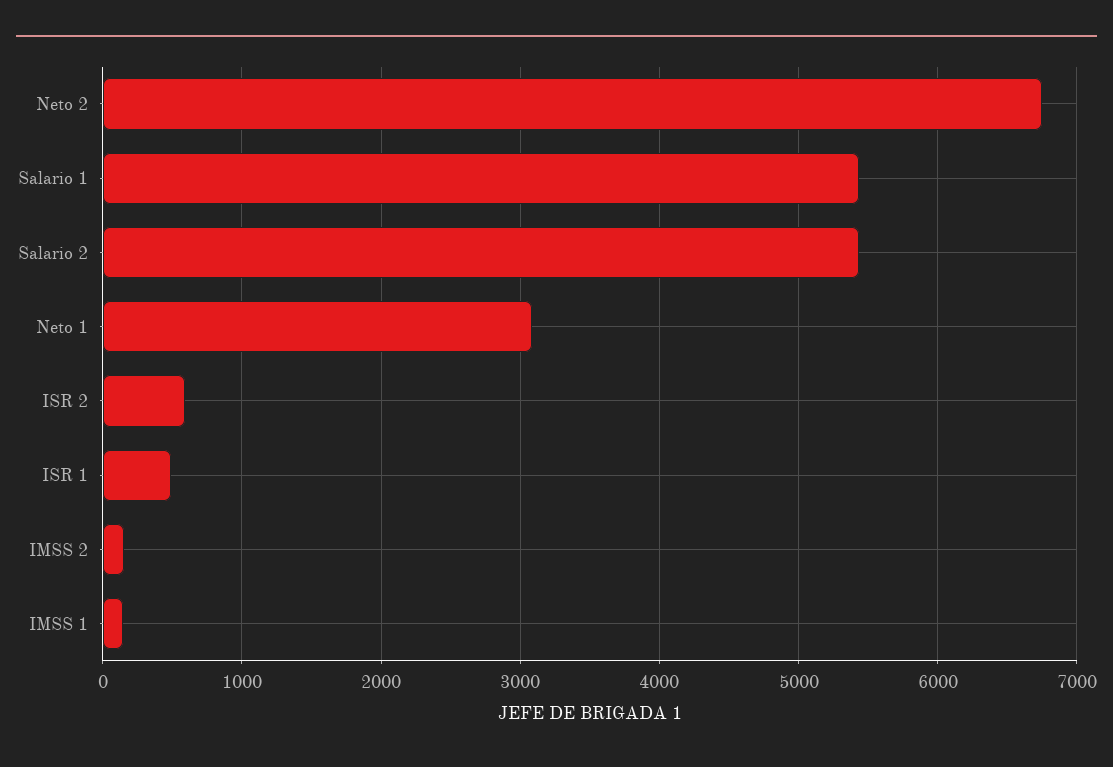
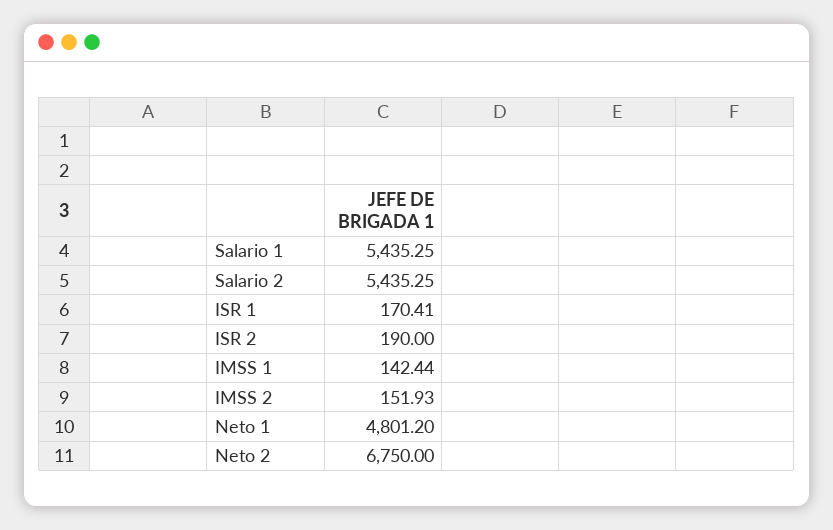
  {
    "Neto 2": 6750,
    "Salario 1": 5435.25,
    "Salario 2": 5435.25,
-   "Neto 1": 3100,
+   "Neto 1": 4801.2,
-   "ISR 2": 600,
+   "ISR 2": 190,
-   "ISR 1": 500,
+   "ISR 1": 170.41,
    "IMSS 2": 151.93,
    "IMSS 1": 142.44
  }

